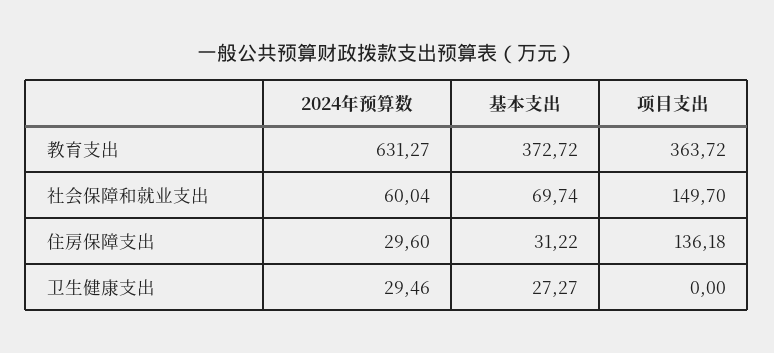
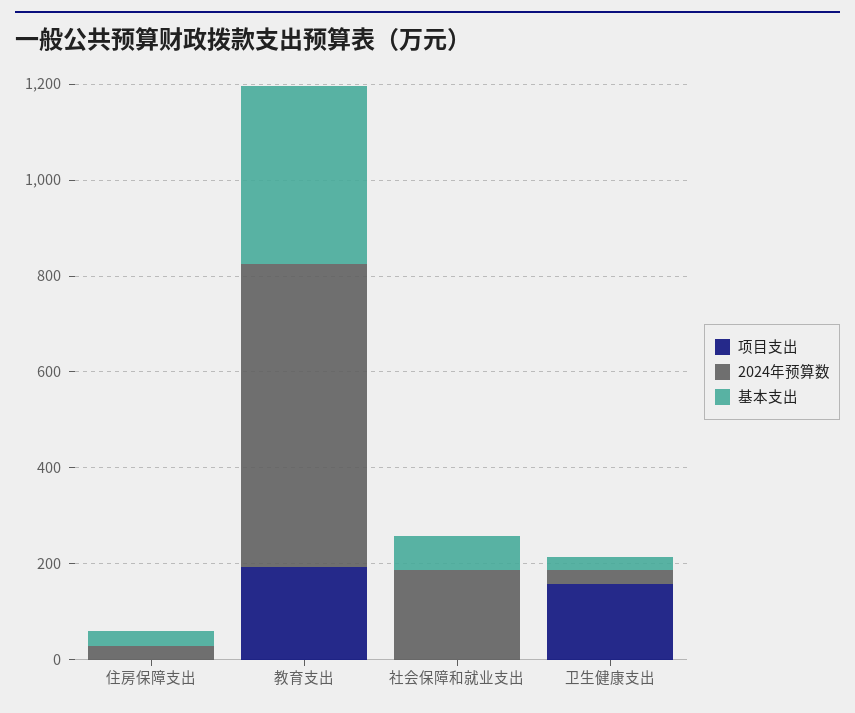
  {
    "2024年预算数": {
      "教育支出": 631.27,
-     "社会保障和就业支出": 60.04,
+     "社会保障和就业支出": 200,
      "住房保障支出": 29.6,
      "卫生健康支出": 29.46
    },
    "基本支出": {
      "教育支出": 372.72,
      "社会保障和就业支出": 69.74,
      "住房保障支出": 31.22,
      "卫生健康支出": 27.27
    },
    "项目支出": {
-     "教育支出": 363.72,
+     "教育支出": 200,
-     "社会保障和就业支出": 149.7,
+     "社会保障和就业支出": 0,
-     "住房保障支出": 136.18,
+     "住房保障支出": 0,
-     "卫生健康支出": 0
+     "卫生健康支出": 150
    }
  }

